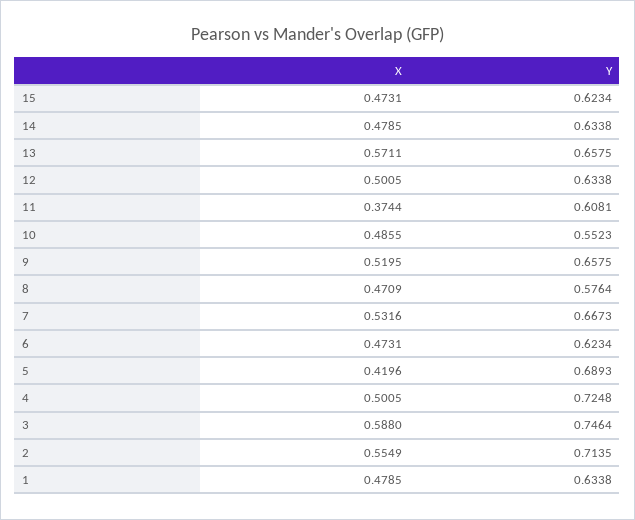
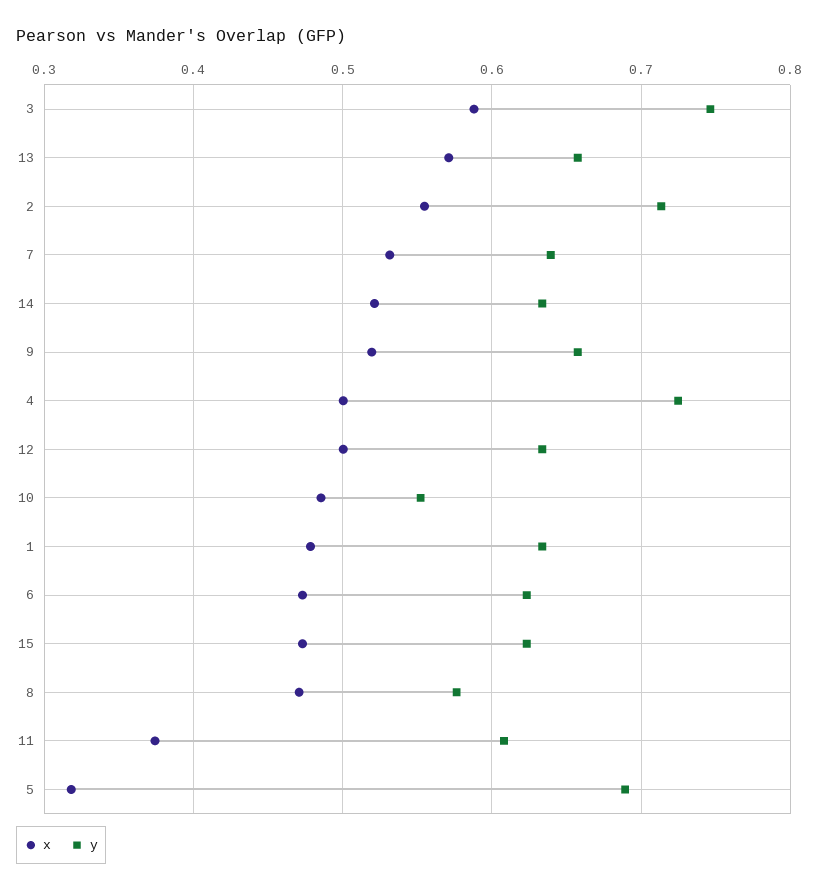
  {
    "X": {
      "15": 0.4731,
-     "14": 0.4785,
+     "14": 0.52,
      "13": 0.5711,
      "12": 0.5005,
      "11": 0.3744,
      "10": 0.4855,
      "9": 0.5195,
      "8": 0.4709,
      "7": 0.5316,
      "6": 0.4731,
-     "5": 0.4196,
+     "5": 0.32,
      "4": 0.5005,
      "3": 0.588,
      "2": 0.5549,
      "1": 0.4785
    },
    "Y": {
      "15": 0.6234,
      "14": 0.6338,
      "13": 0.6575,
      "12": 0.6338,
      "11": 0.6081,
      "10": 0.5523,
      "9": 0.6575,
      "8": 0.5764,
-     "7": 0.6673,
+     "7": 0.64,
      "6": 0.6234,
      "5": 0.6893,
      "4": 0.7248,
      "3": 0.7464,
      "2": 0.7135,
      "1": 0.6338
    }
  }

